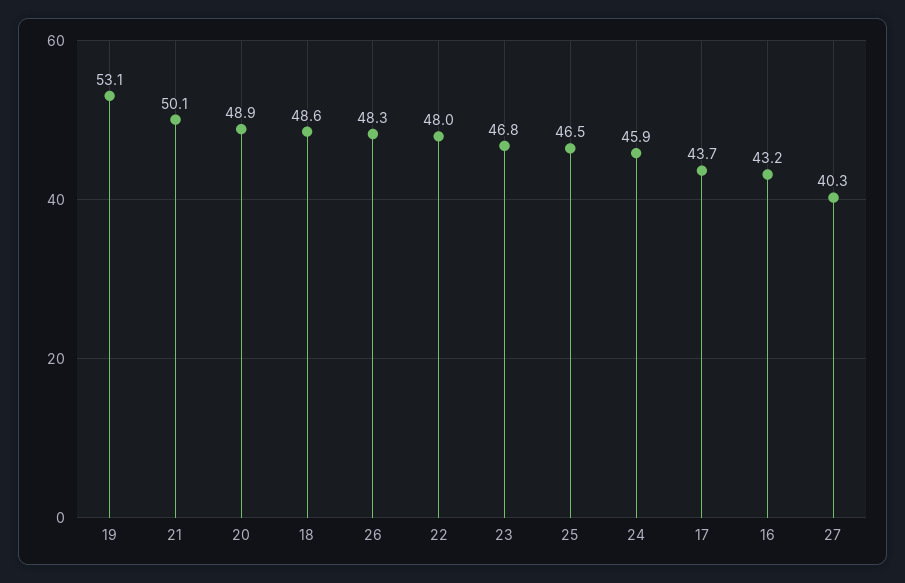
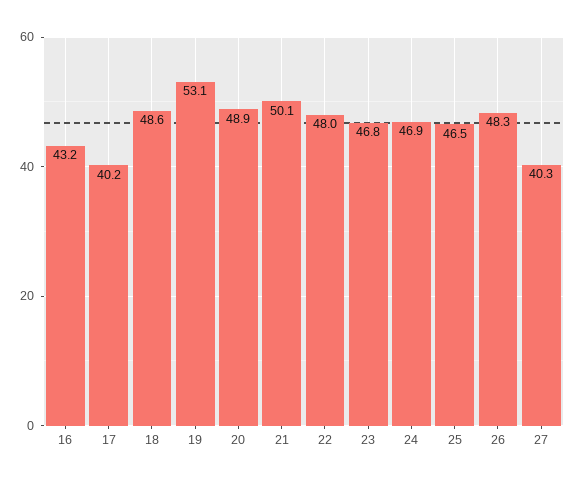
  {
    "19": 53.1,
    "21": 50.1,
    "20": 48.9,
    "18": 48.6,
    "26": 48.3,
    "22": 48,
    "23": 46.8,
    "25": 46.5,
-   "24": 45.9,
+   "24": 46.9,
-   "17": 43.7,
+   "17": 40.2,
    "16": 43.2,
    "27": 40.3
  }

